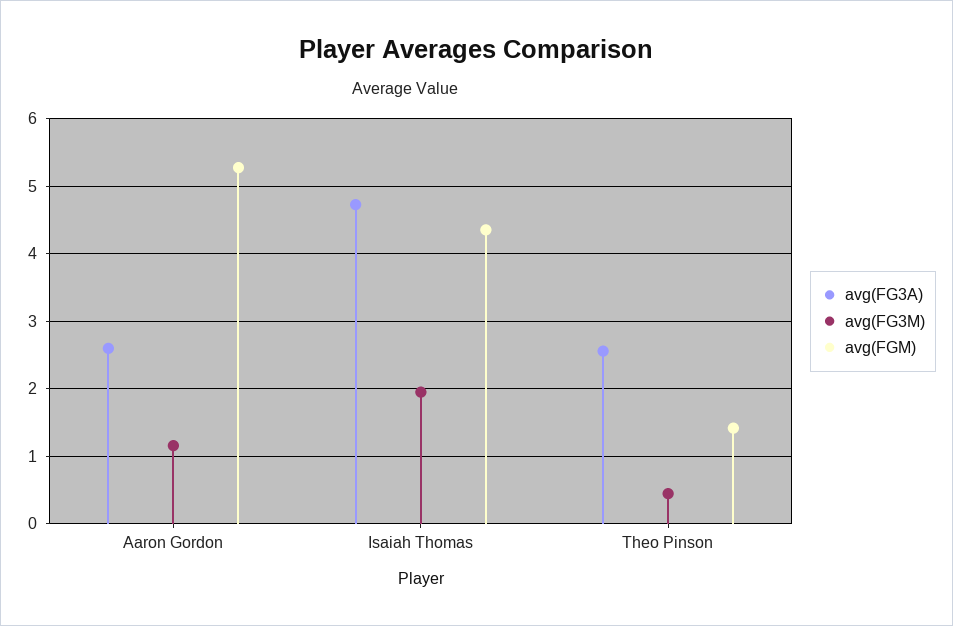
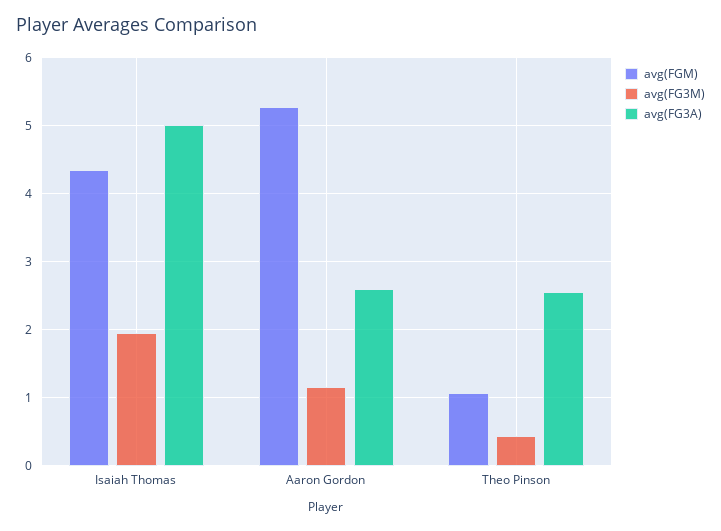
  {
    "avg(FG3A)": {
      "Aaron Gordon": 2.6,
-     "Isaiah Thomas": 4.7,
+     "Isaiah Thomas": 5,
      "Theo Pinson": 2.6
    },
    "avg(FG3M)": {
      "Aaron Gordon": 1.2,
      "Isaiah Thomas": 2,
      "Theo Pinson": 0.4
    },
    "avg(FGM)": {
      "Aaron Gordon": 5.3,
      "Isaiah Thomas": 4.4,
-     "Theo Pinson": 1.4
+     "Theo Pinson": 1.1
    }
  }

